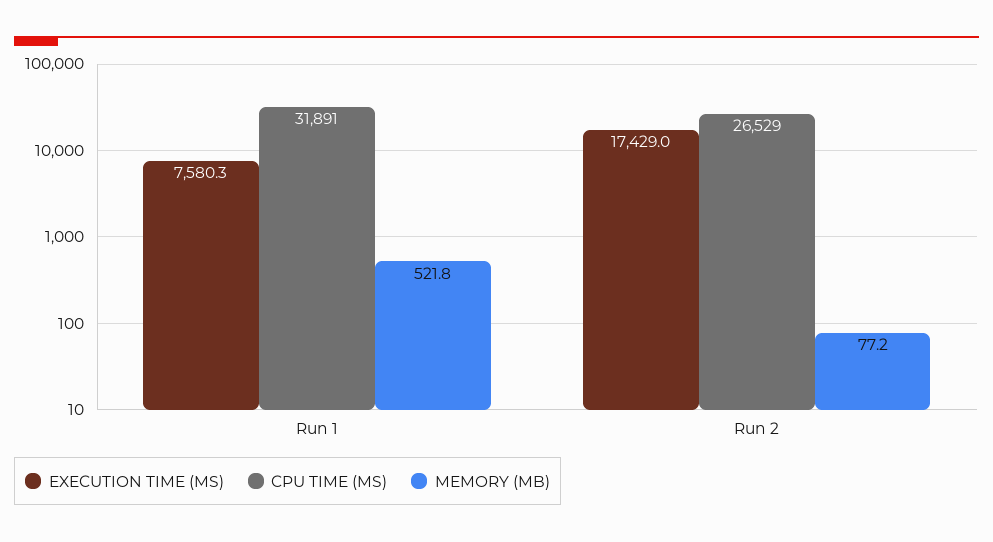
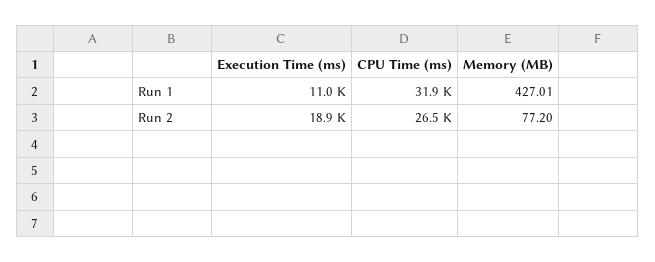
  {
    "EXECUTION TIME (MS)": {
-     "Run 1": 7580.3,
+     "Run 1": 11000,
-     "Run 2": 17429
+     "Run 2": 18900
    },
    "CPU TIME (MS)": {
      "Run 1": 31891,
      "Run 2": 26529
    },
    "MEMORY (MB)": {
-     "Run 1": 521.8,
+     "Run 1": 427.01,
      "Run 2": 77.2
    }
  }

